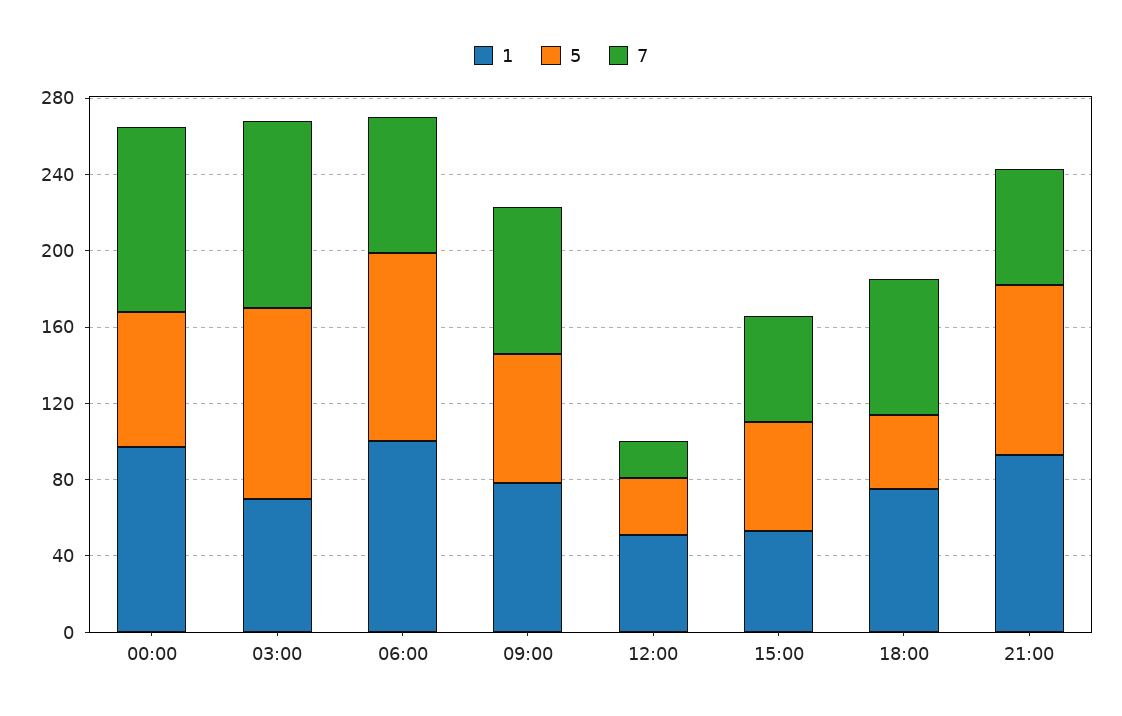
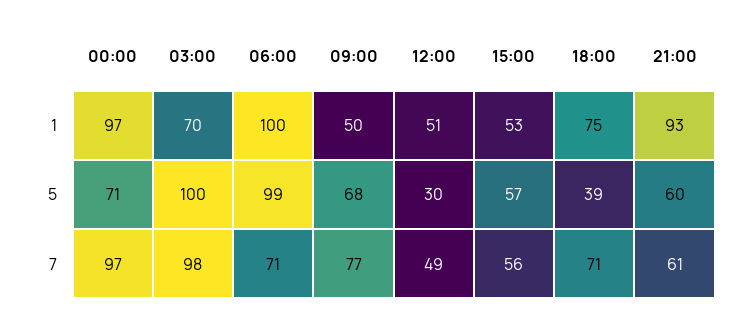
  {
    "1": {
      "00:00": 97,
      "03:00": 70,
      "06:00": 100,
-     "09:00": 80,
+     "09:00": 50,
      "12:00": 51,
      "15:00": 53,
      "18:00": 75,
      "21:00": 93
    },
    "5": {
      "00:00": 71,
      "03:00": 100,
      "06:00": 99,
      "09:00": 68,
      "12:00": 30,
      "15:00": 57,
      "18:00": 39,
-     "21:00": 90
+     "21:00": 60
    },
    "7": {
      "00:00": 97,
      "03:00": 98,
      "06:00": 71,
      "09:00": 77,
-     "12:00": 20,
+     "12:00": 49,
      "15:00": 56,
      "18:00": 71,
      "21:00": 61
    }
  }

